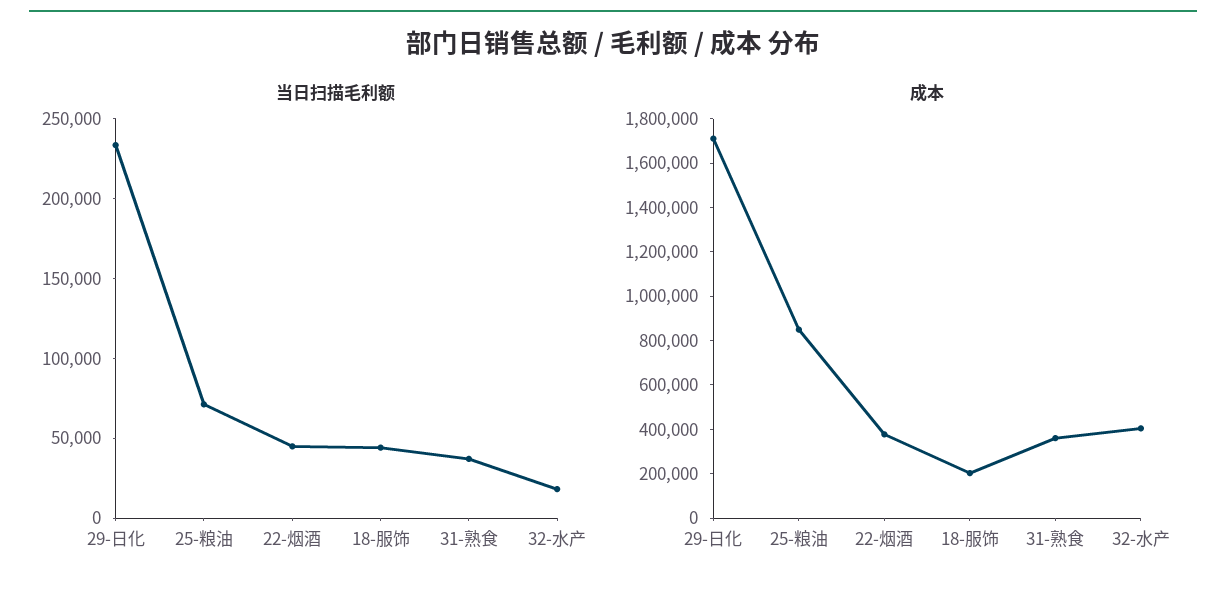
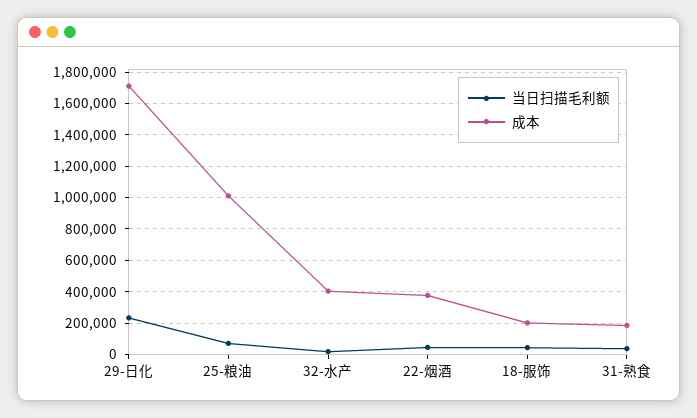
  {
    "当日扫描毛利额": {
      "29-日化": 230000,
      "25-粮油": 70000,
      "22-烟酒": 40000,
      "18-服饰": 40000,
      "31-熟食": 40000,
      "32-水产": 20000
    },
    "成本": {
      "29-日化": 1700000,
-     "25-粮油": 850000,
+     "25-粮油": 1000000,
      "22-烟酒": 400000,
      "18-服饰": 200000,
-     "31-熟食": 350000,
+     "31-熟食": 200000,
      "32-水产": 400000
    }
  }

